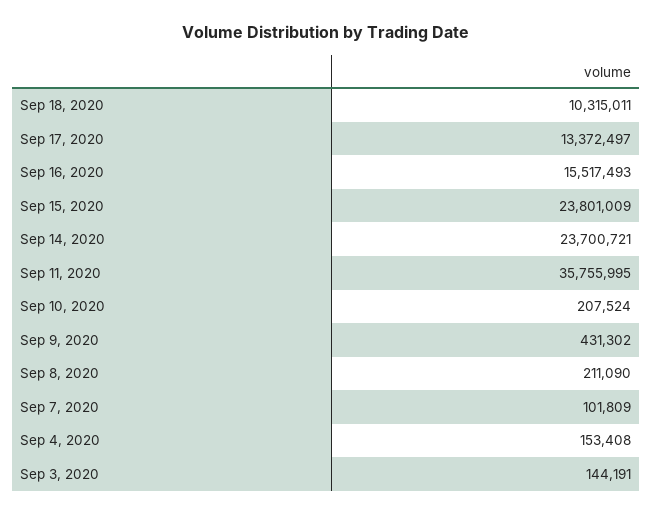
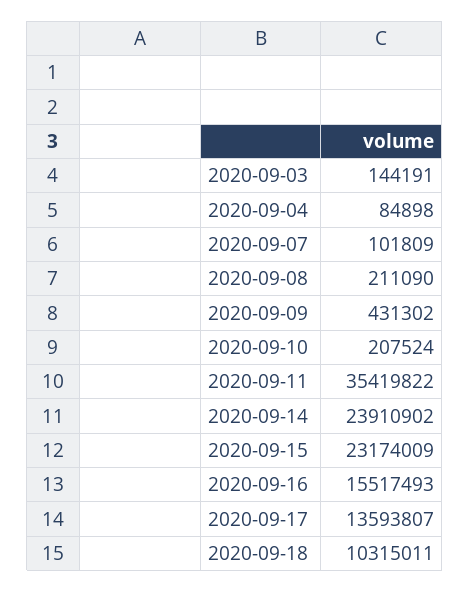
  {
    "Sep 18, 2020": 10315011,
-   "Sep 17, 2020": 13372497,
+   "Sep 17, 2020": 13593807,
    "Sep 16, 2020": 15517493,
-   "Sep 15, 2020": 23801009,
+   "Sep 15, 2020": 23174009,
-   "Sep 14, 2020": 23700721,
+   "Sep 14, 2020": 23910902,
-   "Sep 11, 2020": 35755995,
+   "Sep 11, 2020": 35419822,
    "Sep 10, 2020": 207524,
    "Sep 9, 2020": 431302,
    "Sep 8, 2020": 211090,
    "Sep 7, 2020": 101809,
-   "Sep 4, 2020": 153408,
+   "Sep 4, 2020": 84898,
    "Sep 3, 2020": 144191
  }

